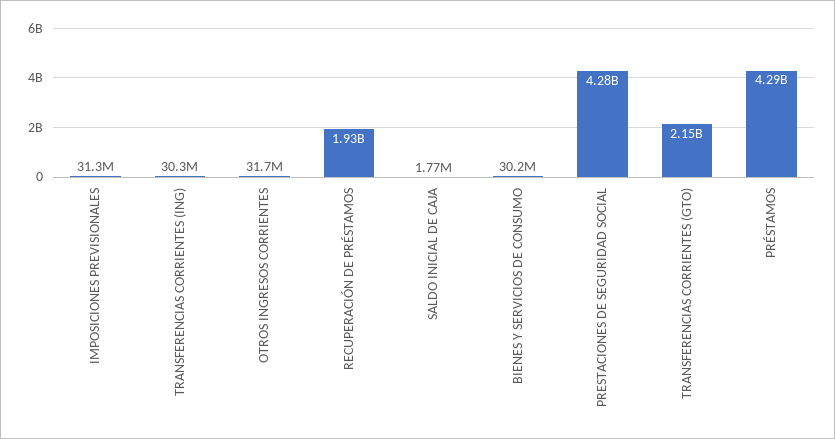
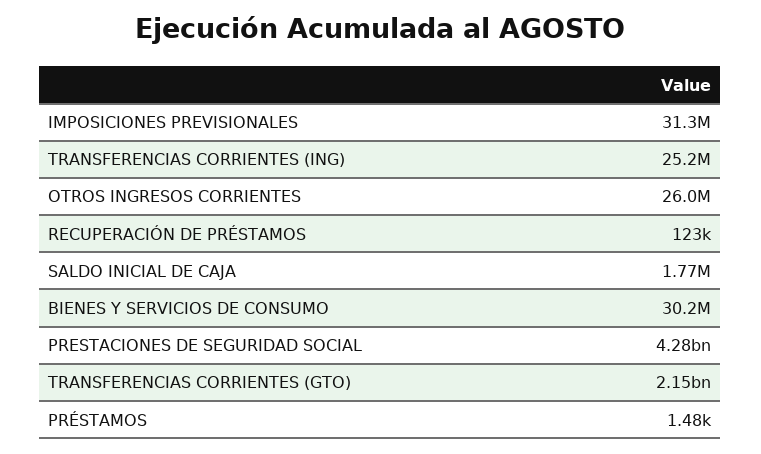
  {
    "IMPOSICIONES PREVISIONALES": 31300000,
-   "TRANSFERENCIAS CORRIENTES (ING)": 30300000,
+   "TRANSFERENCIAS CORRIENTES (ING)": 25200000,
-   "OTROS INGRESOS CORRIENTES": 31700000,
+   "OTROS INGRESOS CORRIENTES": 26000000,
-   "RECUPERACIÓN DE PRÉSTAMOS": 1930000000,
+   "RECUPERACIÓN DE PRÉSTAMOS": 123000,
    "SALDO INICIAL DE CAJA": 1770000,
    "BIENES Y SERVICIOS DE CONSUMO": 30200000,
    "PRESTACIONES DE SEGURIDAD SOCIAL": 4280000000,
    "TRANSFERENCIAS CORRIENTES (GTO)": 2150000000,
-   "PRÉSTAMOS": 4290000000
+   "PRÉSTAMOS": 1480
  }

